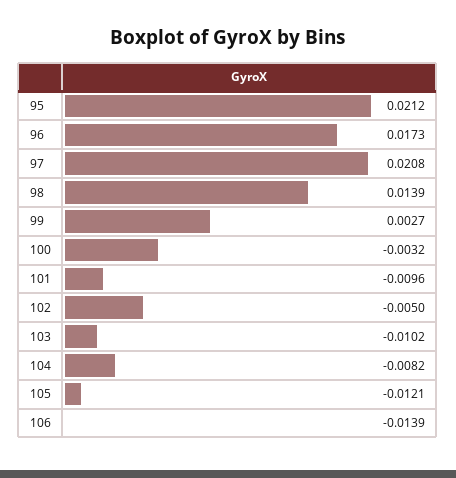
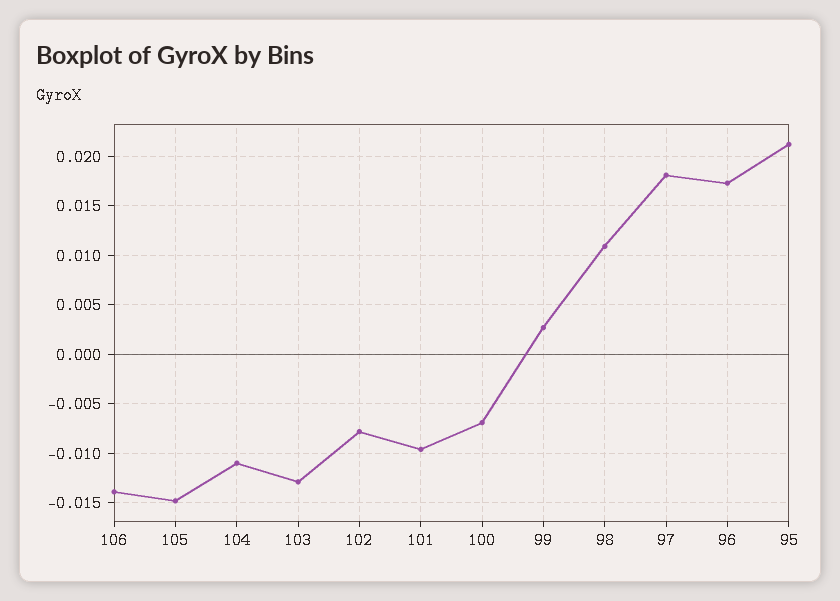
  {
    "95": 0.0212,
    "96": 0.0173,
-   "97": 0.0208,
+   "97": 0.018,
-   "98": 0.0139,
+   "98": 0.011,
    "99": 0.0027,
-   "100": -0.0032,
+   "100": -0.007,
    "101": -0.0096,
-   "102": -0.005,
+   "102": -0.008,
-   "103": -0.0102,
+   "103": -0.013,
-   "104": -0.0082,
+   "104": -0.011,
-   "105": -0.0121,
+   "105": -0.015,
    "106": -0.0139
  }

